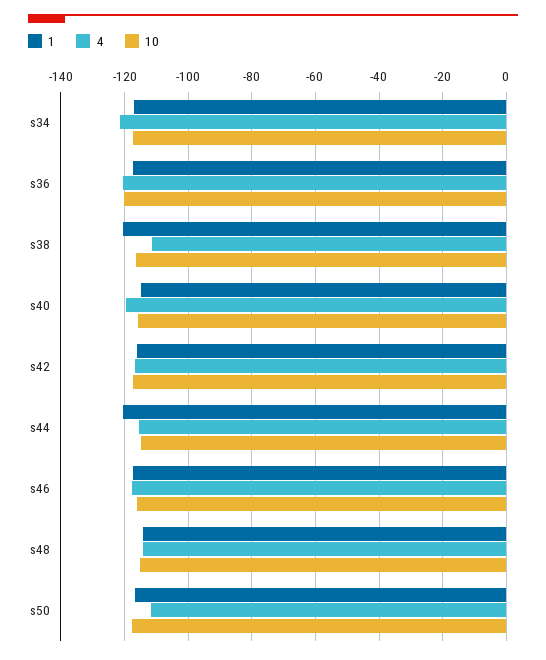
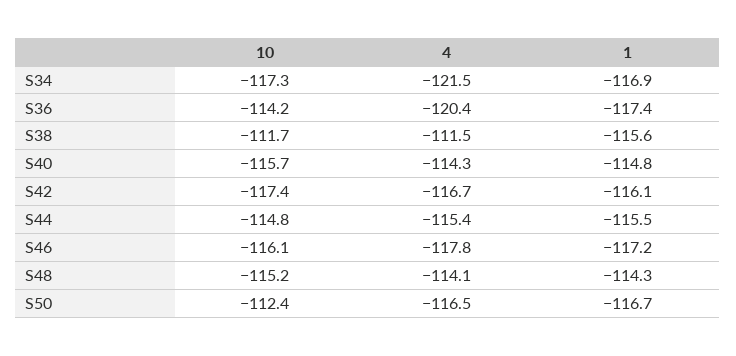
  {
    "1": {
      "s34": -116.9,
      "s36": -117.4,
-     "s38": -120,
+     "s38": -115.6,
      "s40": -114.8,
      "s42": -116.1,
-     "s44": -120,
+     "s44": -115.5,
      "s46": -117.2,
      "s48": -114.3,
      "s50": -116.7
    },
    "4": {
      "s34": -121.5,
      "s36": -120.4,
      "s38": -111.5,
-     "s40": -120,
+     "s40": -114.3,
      "s42": -116.7,
      "s44": -115.4,
      "s46": -117.8,
      "s48": -114.1,
-     "s50": -112
+     "s50": -116.5
    },
    "10": {
      "s34": -117.3,
-     "s36": -120,
+     "s36": -114.2,
-     "s38": -116,
+     "s38": -111.7,
      "s40": -115.7,
      "s42": -117.4,
      "s44": -114.8,
      "s46": -116.1,
      "s48": -115.2,
-     "s50": -118
+     "s50": -112.4
    }
  }

